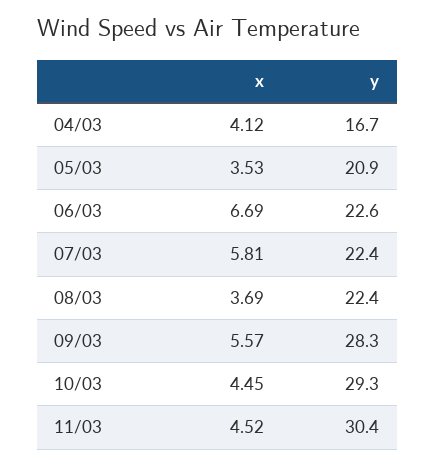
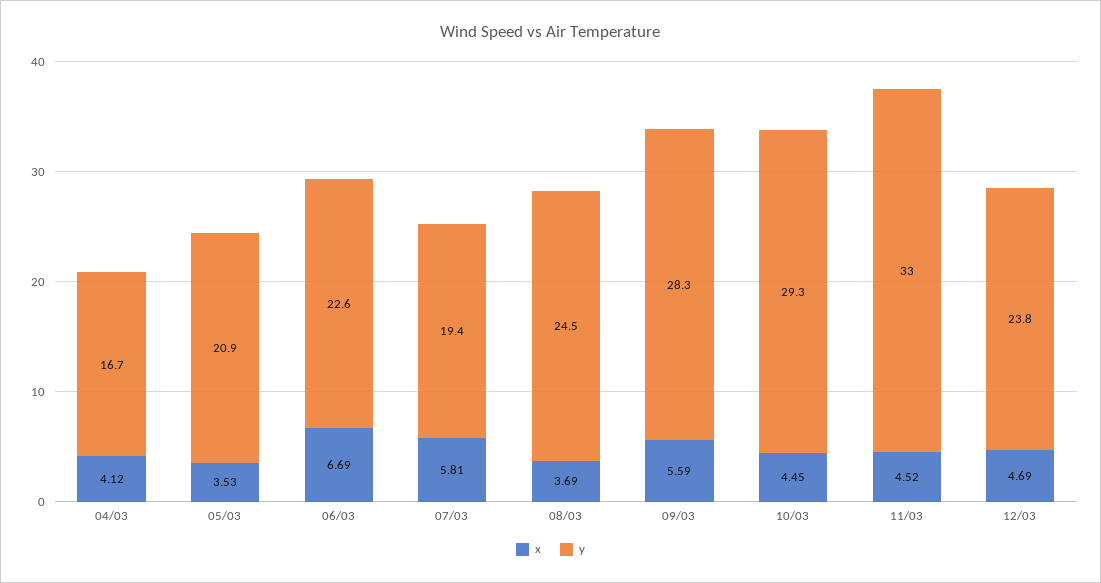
  {
    "x": {
      "04/03": 4.12,
      "05/03": 3.53,
      "06/03": 6.69,
      "07/03": 5.81,
      "08/03": 3.69,
-     "09/03": 5.57,
+     "09/03": 5.59,
      "10/03": 4.45,
-     "11/03": 4.52
+     "11/03": 4.52,
+     "12/03": 4.69
    },
    "y": {
      "04/03": 16.7,
      "05/03": 20.9,
      "06/03": 22.6,
-     "07/03": 22.4,
+     "07/03": 19.4,
-     "08/03": 22.4,
+     "08/03": 24.5,
      "09/03": 28.3,
      "10/03": 29.3,
-     "11/03": 30.4
+     "11/03": 33,
+     "12/03": 23.8
    }
  }

